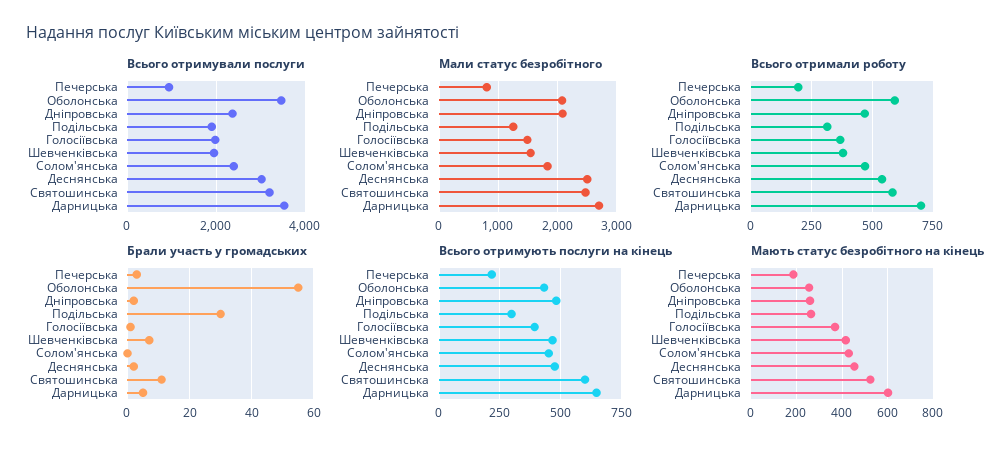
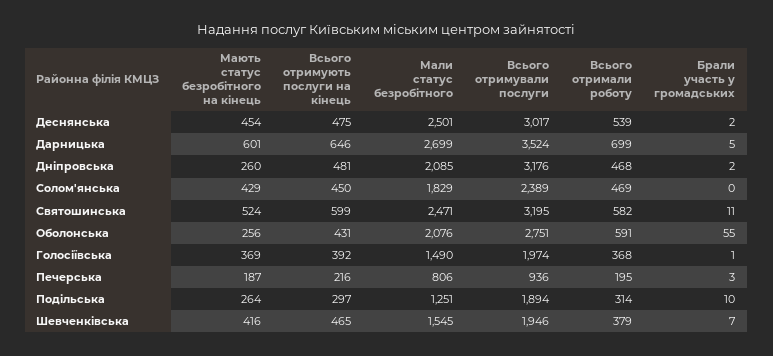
  {
    "Всього отримували послуги": {
      "Печерська": 936,
-     "Оболонська": 3400,
+     "Оболонська": 2751,
-     "Дніпровська": 2400,
+     "Дніпровська": 3176,
      "Подільська": 1894,
      "Голосіївська": 1974,
      "Шевченківська": 1946,
      "Солом'янська": 2389,
      "Деснянська": 3017,
      "Святошинська": 3195,
      "Дарницька": 3524
    },
    "Мали статус безробітного": {
      "Печерська": 806,
      "Оболонська": 2076,
      "Дніпровська": 2085,
      "Подільська": 1251,
      "Голосіївська": 1490,
      "Шевченківська": 1545,
      "Солом'янська": 1829,
      "Деснянська": 2501,
      "Святошинська": 2471,
      "Дарницька": 2699
    },
    "Всього отримали роботу": {
      "Печерська": 195,
      "Оболонська": 591,
      "Дніпровська": 468,
      "Подільська": 314,
      "Голосіївська": 368,
      "Шевченківська": 379,
      "Солом'янська": 469,
      "Деснянська": 539,
      "Святошинська": 582,
      "Дарницька": 699
    },
    "Брали участь у громадських": {
      "Печерська": 3,
      "Оболонська": 55,
      "Дніпровська": 2,
-     "Подільська": 30,
+     "Подільська": 10,
      "Голосіївська": 1,
      "Шевченківська": 7,
      "Солом'янська": 0,
      "Деснянська": 2,
      "Святошинська": 11,
      "Дарницька": 5
    },
    "Всього отримують послуги на кінець": {
      "Печерська": 216,
      "Оболонська": 431,
      "Дніпровська": 481,
      "Подільська": 297,
      "Голосіївська": 392,
      "Шевченківська": 465,
      "Солом'янська": 450,
      "Деснянська": 475,
      "Святошинська": 599,
      "Дарницька": 646
    },
    "Мають статус безробітного на кінець": {
      "Печерська": 187,
      "Оболонська": 256,
      "Дніпровська": 260,
      "Подільська": 264,
      "Голосіївська": 369,
      "Шевченківська": 416,
      "Солом'янська": 429,
      "Деснянська": 454,
      "Святошинська": 524,
      "Дарницька": 601
    }
  }

